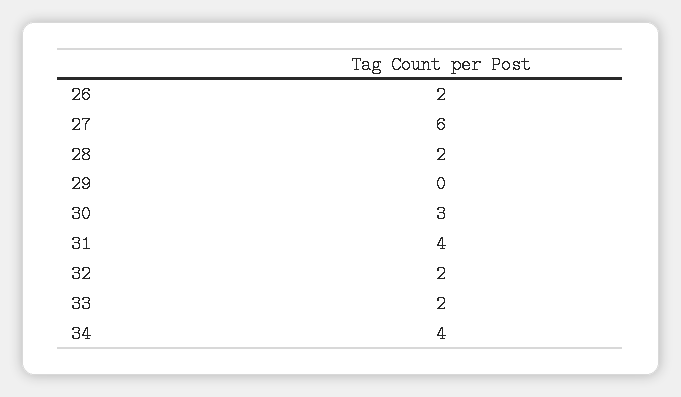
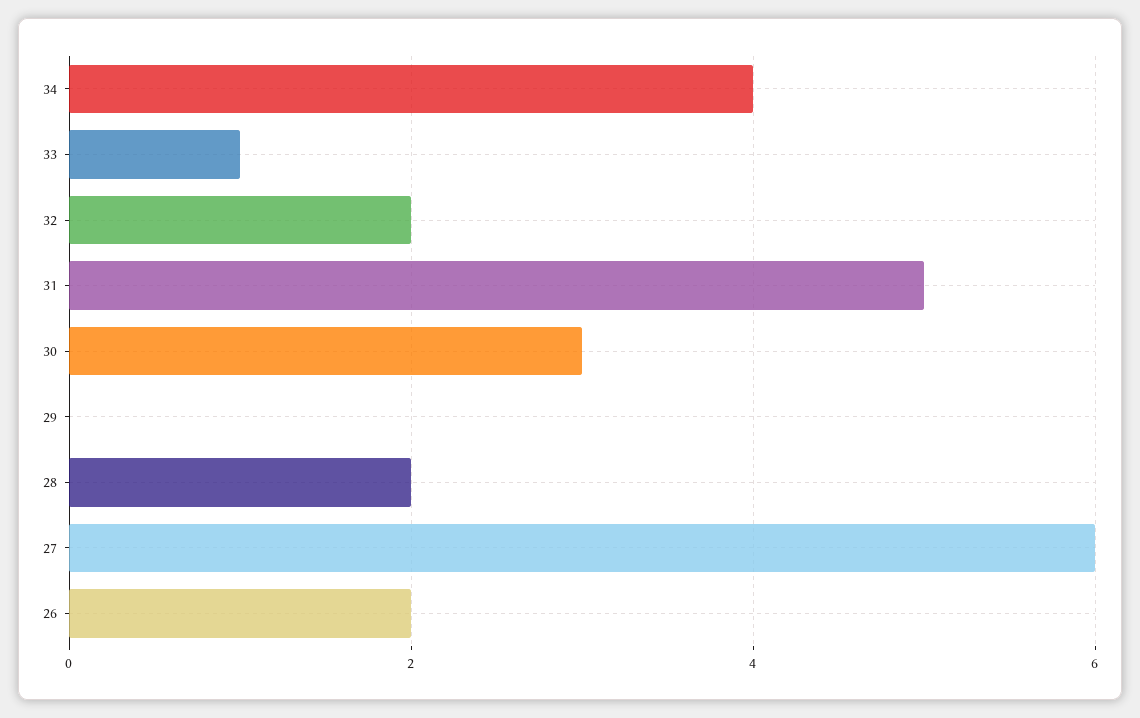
  {
    "26": 2,
    "27": 6,
    "28": 2,
    "29": 0,
    "30": 3,
-   "31": 4,
+   "31": 5,
    "32": 2,
-   "33": 2,
+   "33": 1,
    "34": 4
  }

